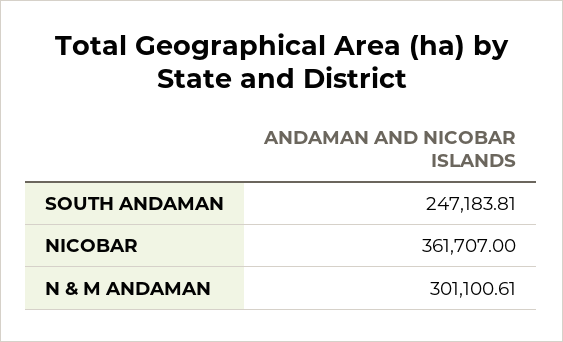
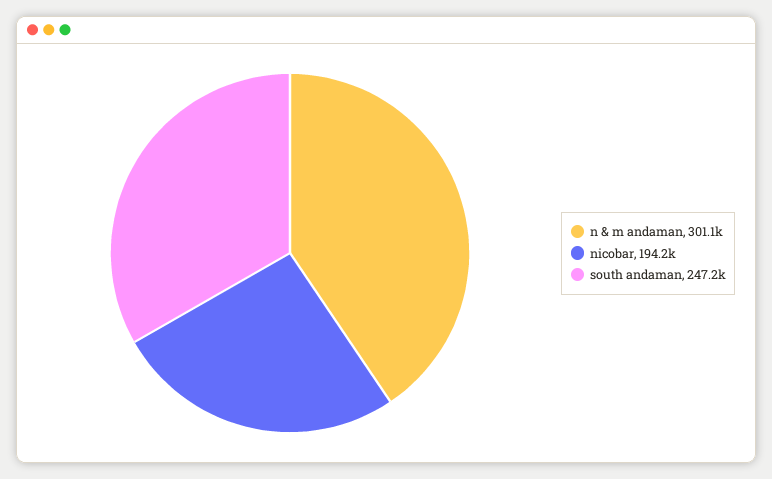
  {
    "SOUTH ANDAMAN": 247183.81,
-   "NICOBAR": 361707,
+   "NICOBAR": 194200,
    "N & M ANDAMAN": 301100.61
  }

